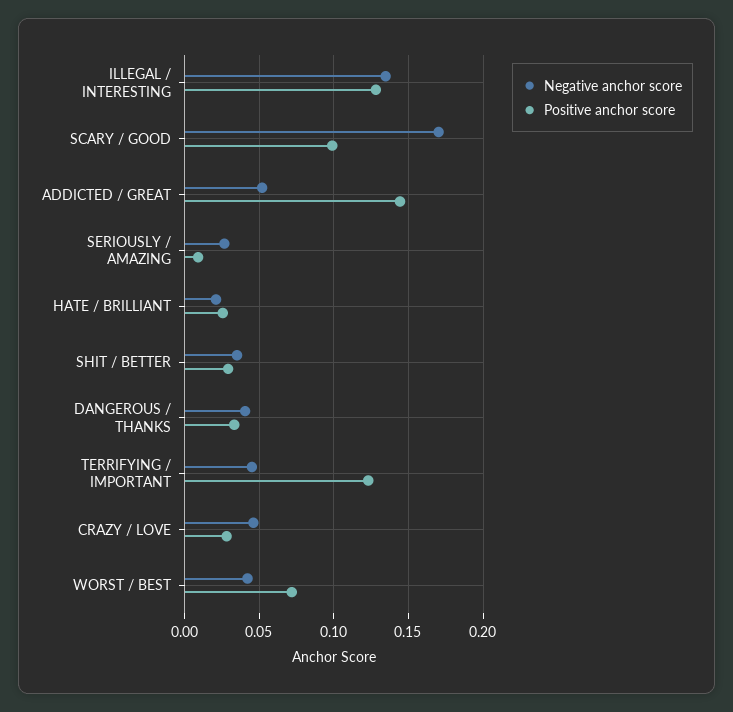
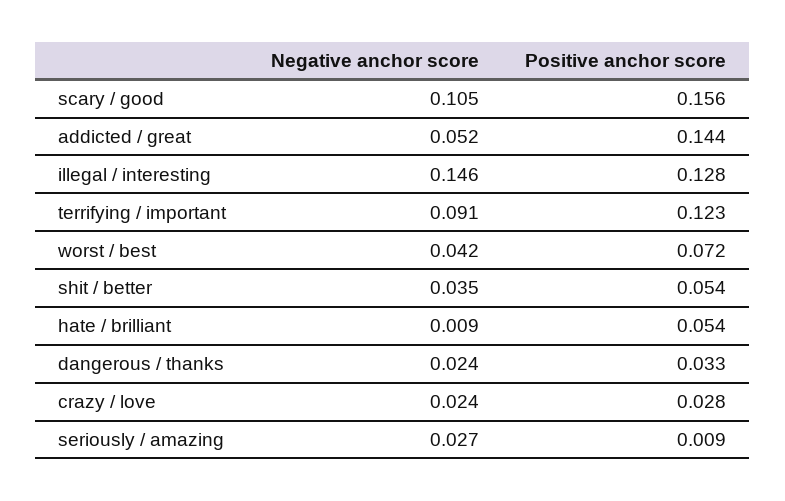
  {
    "Negative anchor score": {
-     "ILLEGAL / INTERESTING": 0.135,
+     "ILLEGAL / INTERESTING": 0.146,
-     "SCARY / GOOD": 0.17,
+     "SCARY / GOOD": 0.105,
      "ADDICTED / GREAT": 0.052,
      "SERIOUSLY / AMAZING": 0.027,
-     "HATE / BRILLIANT": 0.02,
+     "HATE / BRILLIANT": 0.009,
      "SHIT / BETTER": 0.035,
-     "DANGEROUS / THANKS": 0.04,
+     "DANGEROUS / THANKS": 0.024,
-     "TERRIFYING / IMPORTANT": 0.045,
+     "TERRIFYING / IMPORTANT": 0.091,
-     "CRAZY / LOVE": 0.045,
+     "CRAZY / LOVE": 0.024,
      "WORST / BEST": 0.042
    },
    "Positive anchor score": {
      "ILLEGAL / INTERESTING": 0.128,
-     "SCARY / GOOD": 0.1,
+     "SCARY / GOOD": 0.156,
      "ADDICTED / GREAT": 0.144,
      "SERIOUSLY / AMAZING": 0.009,
-     "HATE / BRILLIANT": 0.025,
+     "HATE / BRILLIANT": 0.054,
-     "SHIT / BETTER": 0.03,
+     "SHIT / BETTER": 0.054,
      "DANGEROUS / THANKS": 0.033,
      "TERRIFYING / IMPORTANT": 0.123,
      "CRAZY / LOVE": 0.028,
      "WORST / BEST": 0.072
    }
  }

